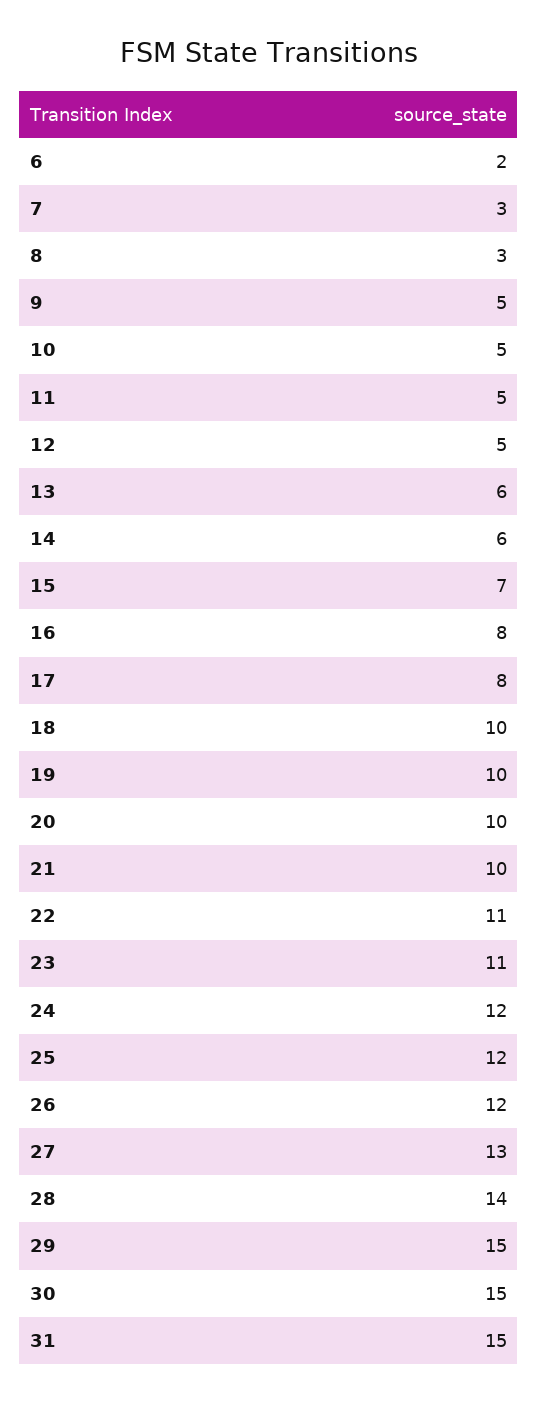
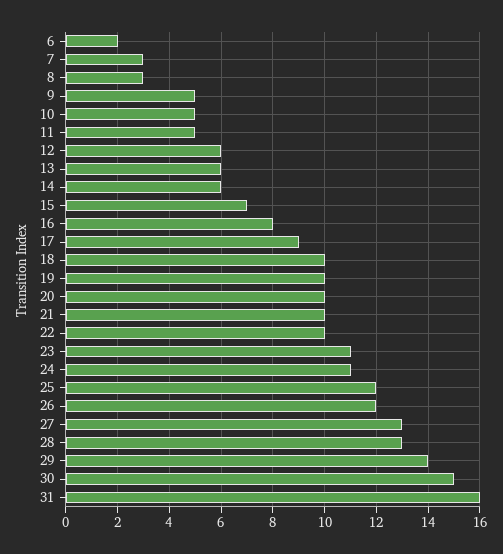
  {
    "6": 2,
    "7": 3,
    "8": 3,
    "9": 5,
    "10": 5,
    "11": 5,
-   "12": 5,
+   "12": 6,
    "13": 6,
    "14": 6,
    "15": 7,
    "16": 8,
-   "17": 8,
+   "17": 9,
    "18": 10,
    "19": 10,
    "20": 10,
    "21": 10,
-   "22": 11,
+   "22": 10,
    "23": 11,
-   "24": 12,
+   "24": 11,
    "25": 12,
    "26": 12,
    "27": 13,
-   "28": 14,
+   "28": 13,
-   "29": 15,
+   "29": 14,
    "30": 15,
-   "31": 15
+   "31": 16
  }

